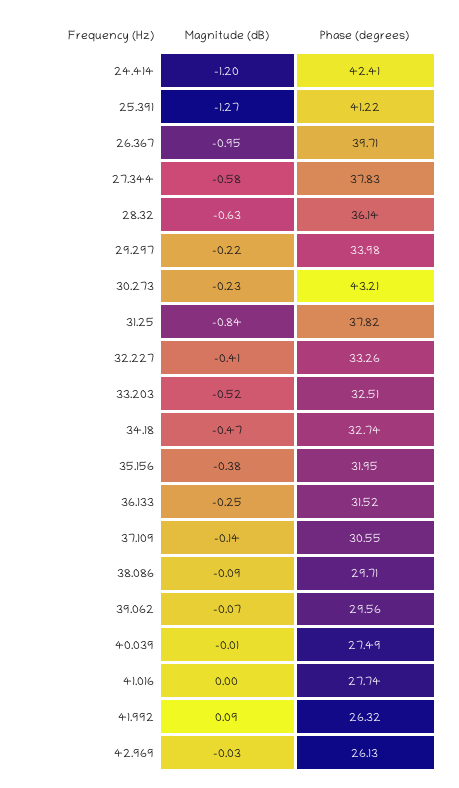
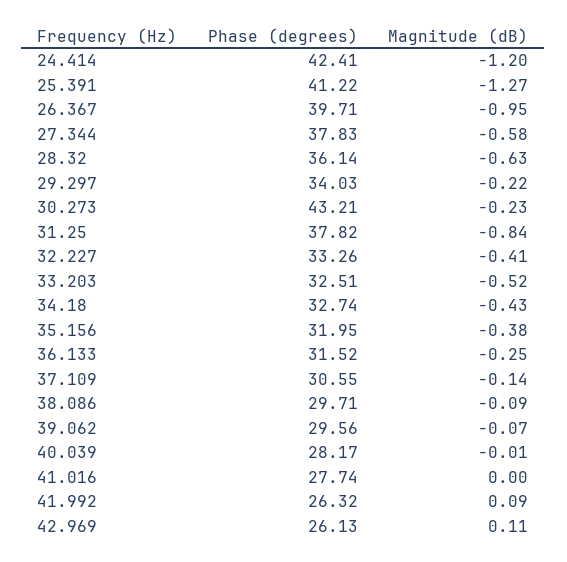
  {
    "Magnitude (dB)": {
      "24.414": -1.2,
      "25.391": -1.27,
      "26.367": -0.95,
      "27.344": -0.58,
      "28.32": -0.63,
      "29.297": -0.22,
      "30.273": -0.23,
      "31.25": -0.84,
      "32.227": -0.41,
      "33.203": -0.52,
-     "34.18": -0.47,
+     "34.18": -0.43,
      "35.156": -0.38,
      "36.133": -0.25,
      "37.109": -0.14,
      "38.086": -0.09,
      "39.062": -0.07,
      "40.039": -0.01,
      "41.016": 0,
      "41.992": 0.09,
-     "42.969": -0.03
+     "42.969": 0.11
    },
    "Phase (degrees)": {
      "24.414": 42.41,
      "25.391": 41.22,
      "26.367": 39.71,
      "27.344": 37.83,
      "28.32": 36.14,
-     "29.297": 33.98,
+     "29.297": 34.03,
      "30.273": 43.21,
      "31.25": 37.82,
      "32.227": 33.26,
      "33.203": 32.51,
      "34.18": 32.74,
      "35.156": 31.95,
      "36.133": 31.52,
      "37.109": 30.55,
      "38.086": 29.71,
      "39.062": 29.56,
-     "40.039": 27.49,
+     "40.039": 28.17,
      "41.016": 27.74,
      "41.992": 26.32,
      "42.969": 26.13
    }
  }

